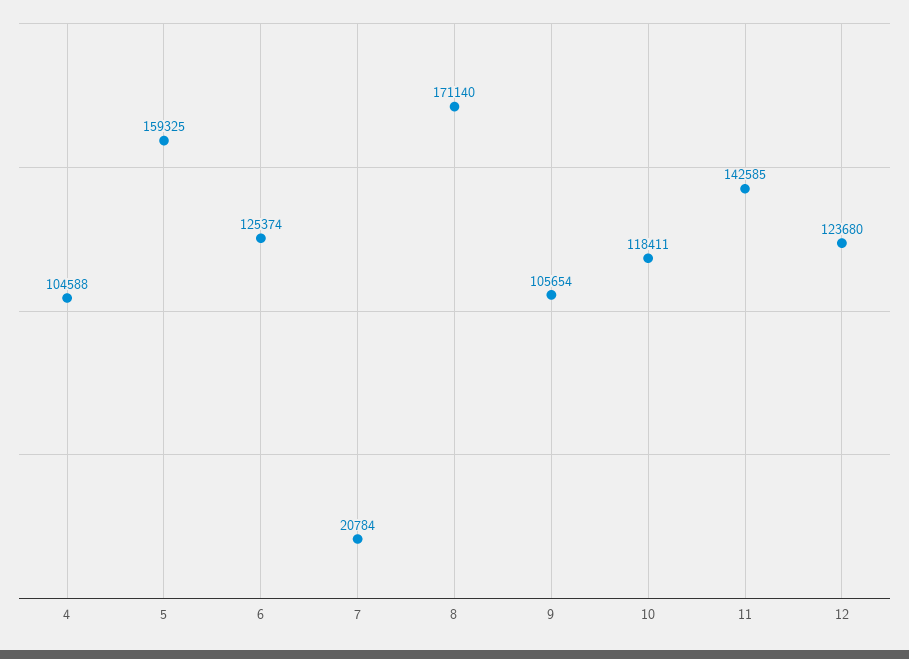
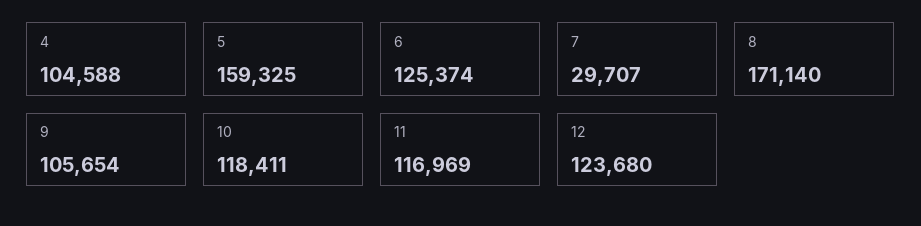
  {
    "4": 104588,
    "5": 159325,
    "6": 125374,
-   "7": 20784,
+   "7": 29707,
    "8": 171140,
    "9": 105654,
    "10": 118411,
-   "11": 142585,
+   "11": 116969,
    "12": 123680
  }

